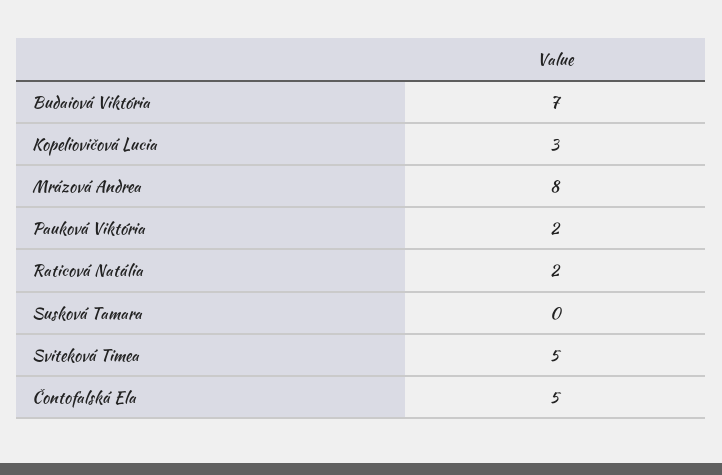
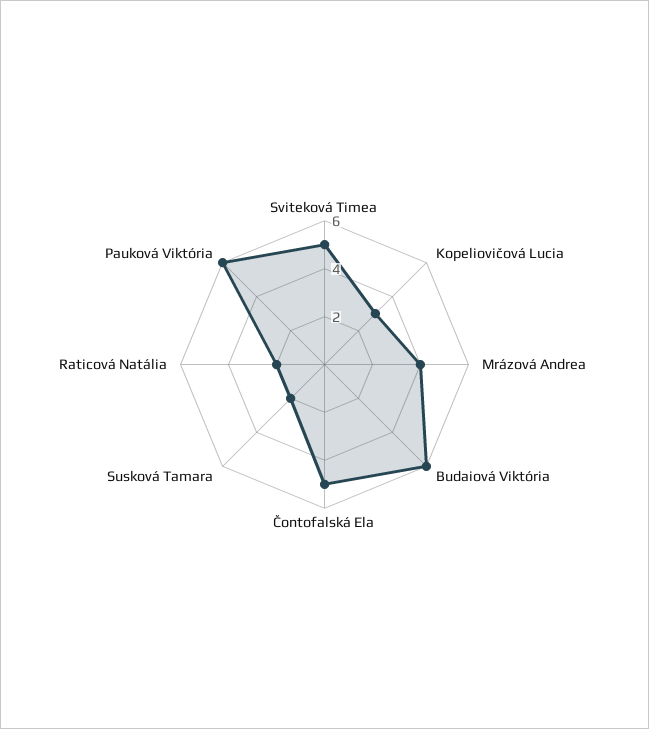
  {
-   "Budaiová Viktória": 7,
+   "Budaiová Viktória": 6,
    "Kopeliovičová Lucia": 3,
-   "Mrázová Andrea": 8,
+   "Mrázová Andrea": 4,
-   "Pauková Viktória": 2,
+   "Pauková Viktória": 6,
    "Raticová Natália": 2,
-   "Susková Tamara": 0,
+   "Susková Tamara": 2,
    "Sviteková Timea": 5,
    "Čontofalská Ela": 5
  }

